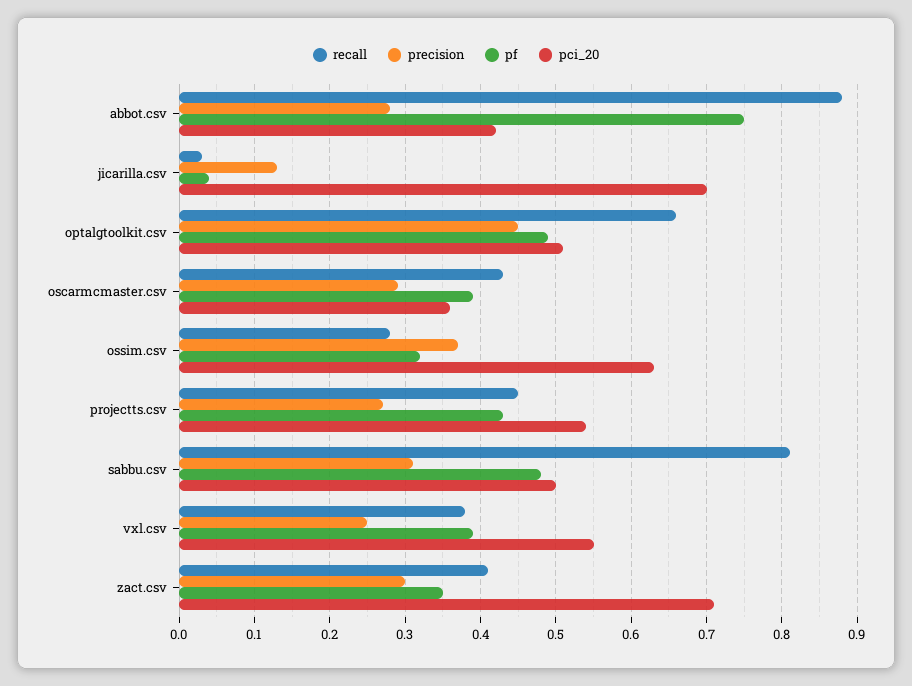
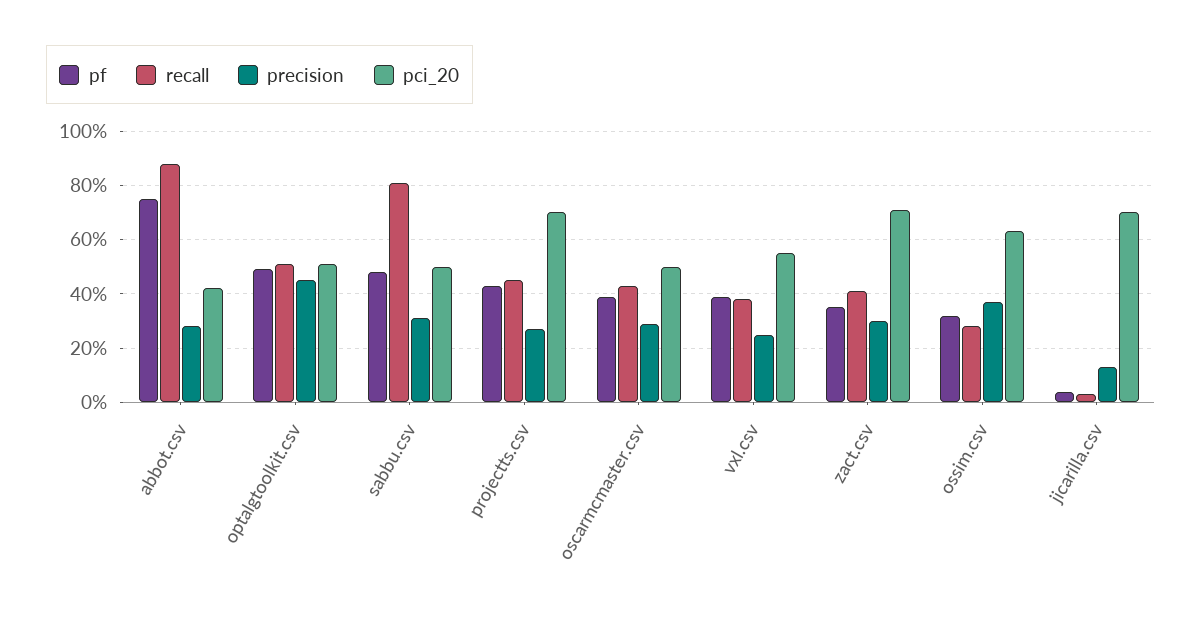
  {
    "recall": {
      "abbot.csv": 0.88,
      "jicarilla.csv": 0.03,
-     "optalgtoolkit.csv": 0.66,
+     "optalgtoolkit.csv": 0.5,
      "oscarmcmaster.csv": 0.43,
      "ossim.csv": 0.28,
      "projectts.csv": 0.45,
      "sabbu.csv": 0.81,
      "vxl.csv": 0.38,
      "zact.csv": 0.41
    },
    "precision": {
      "abbot.csv": 0.28,
      "jicarilla.csv": 0.13,
      "optalgtoolkit.csv": 0.45,
      "oscarmcmaster.csv": 0.29,
      "ossim.csv": 0.37,
      "projectts.csv": 0.27,
      "sabbu.csv": 0.31,
      "vxl.csv": 0.25,
      "zact.csv": 0.3
    },
    "pf": {
      "abbot.csv": 0.75,
      "jicarilla.csv": 0.04,
      "optalgtoolkit.csv": 0.49,
      "oscarmcmaster.csv": 0.39,
      "ossim.csv": 0.32,
      "projectts.csv": 0.43,
      "sabbu.csv": 0.48,
      "vxl.csv": 0.39,
      "zact.csv": 0.35
    },
    "pci_20": {
      "abbot.csv": 0.42,
      "jicarilla.csv": 0.7,
      "optalgtoolkit.csv": 0.51,
-     "oscarmcmaster.csv": 0.36,
+     "oscarmcmaster.csv": 0.5,
      "ossim.csv": 0.63,
-     "projectts.csv": 0.54,
+     "projectts.csv": 0.7,
      "sabbu.csv": 0.5,
      "vxl.csv": 0.55,
      "zact.csv": 0.71
    }
  }

